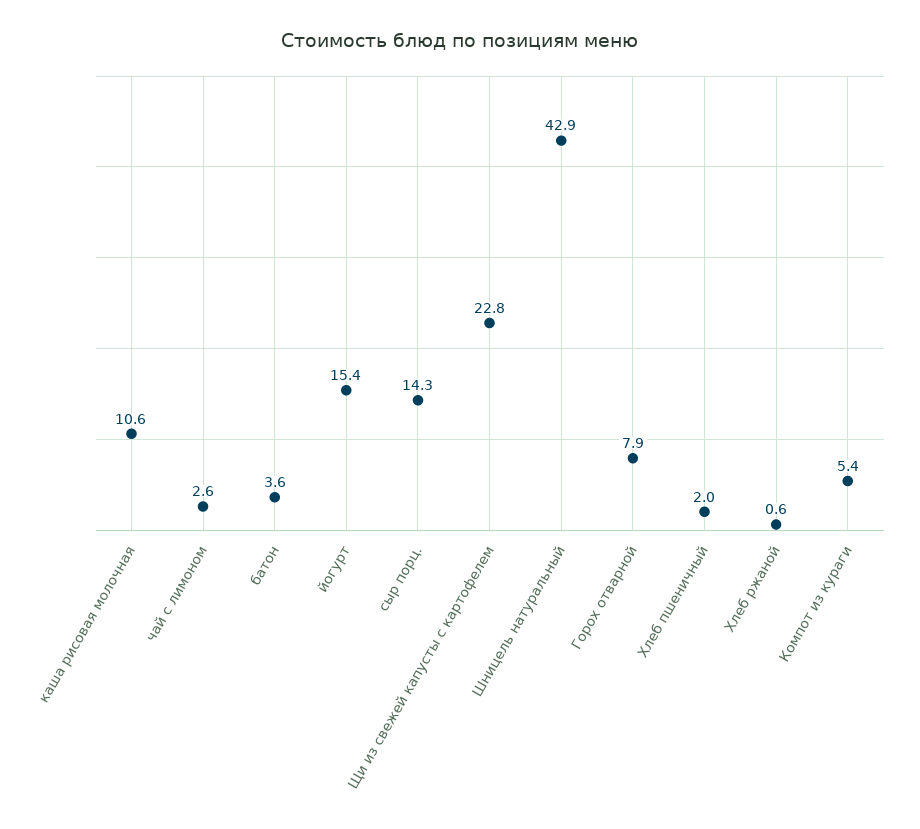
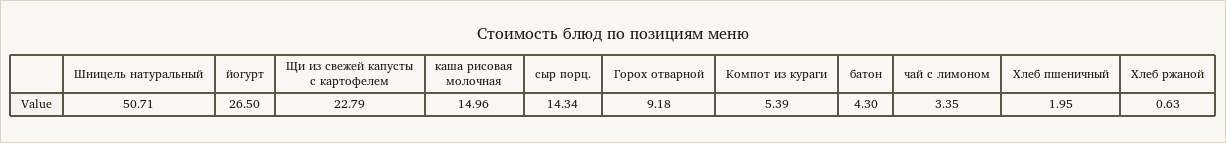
  {
-   "каша рисовая молочная": 10.6,
+   "каша рисовая молочная": 14.96,
-   "чай с лимоном": 2.6,
+   "чай с лимоном": 3.35,
-   "батон": 3.6,
+   "батон": 4.3,
-   "йогурт": 15.4,
+   "йогурт": 26.5,
    "сыр порц.": 14.34,
    "Щи из свежей капусты с картофелем": 22.79,
-   "Шницель натуральный": 42.9,
+   "Шницель натуральный": 50.71,
-   "Горох отварной": 7.9,
+   "Горох отварной": 9.18,
    "Хлеб пшеничный": 1.95,
    "Хлеб ржаной": 0.63,
    "Компот из кураги": 5.39
  }

